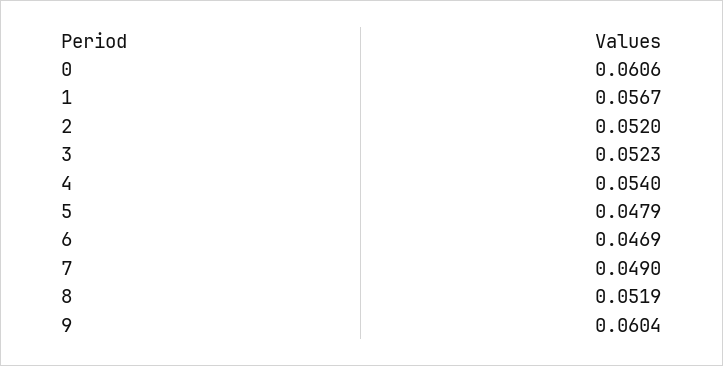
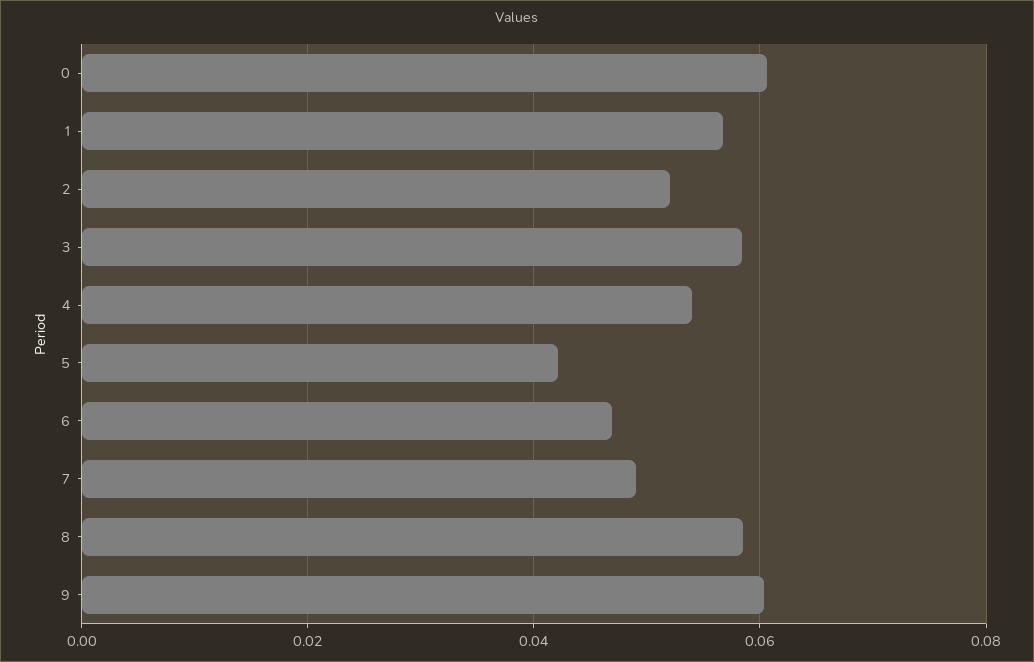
  {
    "0": 0.0606,
    "1": 0.0567,
    "2": 0.052,
-   "3": 0.0523,
+   "3": 0.058,
    "4": 0.054,
-   "5": 0.0479,
+   "5": 0.042,
    "6": 0.0469,
    "7": 0.049,
-   "8": 0.0519,
+   "8": 0.058,
    "9": 0.0604
  }

